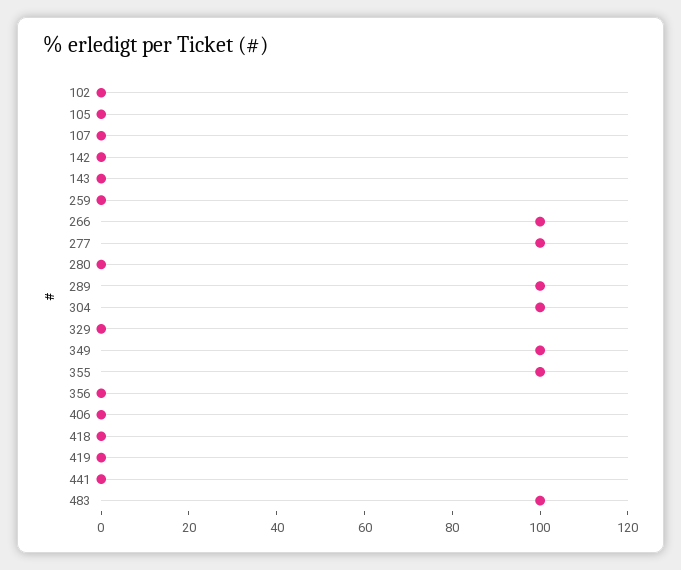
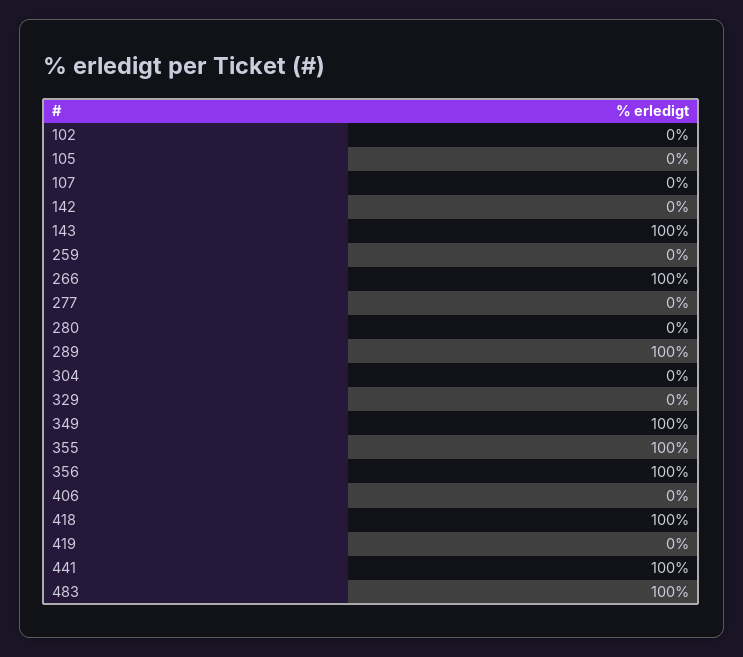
  {
    "102": 0,
    "105": 0,
    "107": 0,
    "142": 0,
-   "143": 0,
+   "143": 100,
    "259": 0,
    "266": 100,
-   "277": 100,
+   "277": 0,
    "280": 0,
    "289": 100,
-   "304": 100,
+   "304": 0,
    "329": 0,
    "349": 100,
    "355": 100,
-   "356": 0,
+   "356": 100,
    "406": 0,
-   "418": 0,
+   "418": 100,
    "419": 0,
-   "441": 0,
+   "441": 100,
    "483": 100
  }

